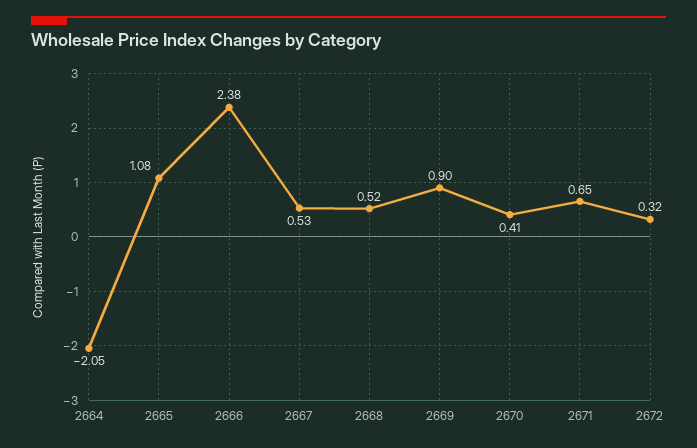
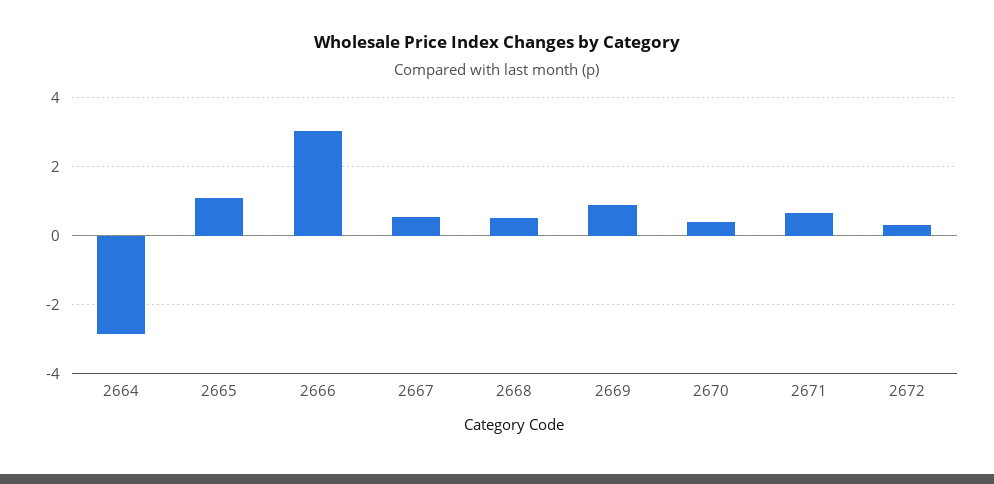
  {
-   "2664": -2.05,
+   "2664": -2.8,
    "2665": 1.08,
-   "2666": 2.38,
+   "2666": 3,
    "2667": 0.53,
    "2668": 0.52,
    "2669": 0.9,
    "2670": 0.41,
    "2671": 0.65,
    "2672": 0.32
  }

